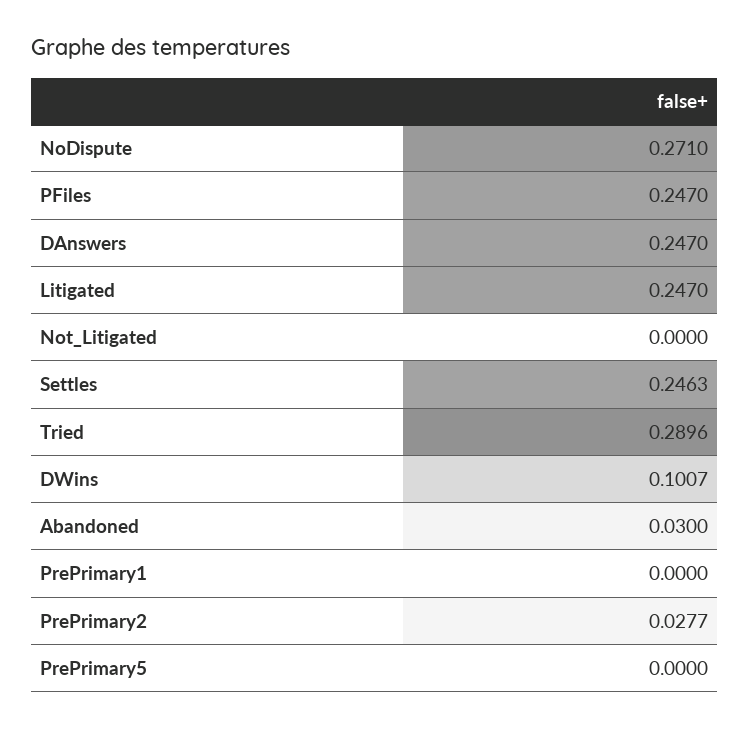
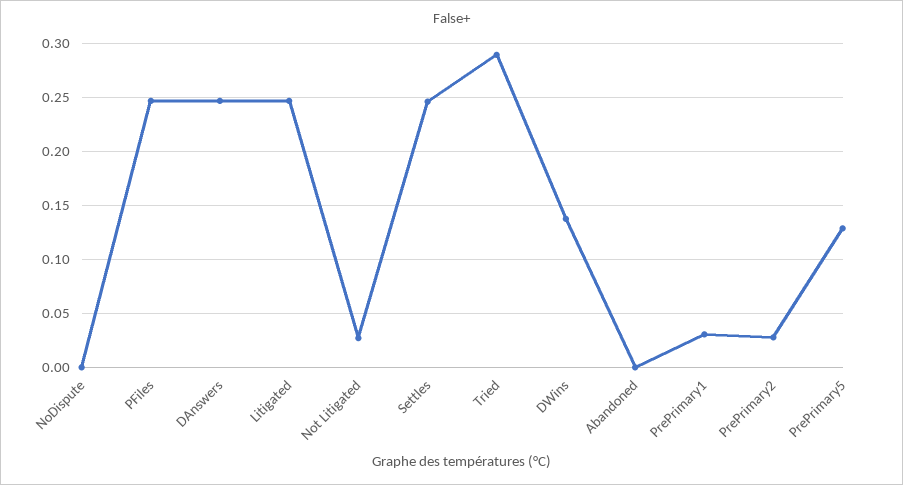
  {
-   "NoDispute": 0.271,
+   "NoDispute": 0,
    "PFiles": 0.247,
    "DAnswers": 0.247,
    "Litigated": 0.247,
-   "Not_Litigated": 0,
+   "Not_Litigated": 0.03,
    "Settles": 0.2463,
    "Tried": 0.2896,
-   "DWins": 0.1007,
+   "DWins": 0.14,
-   "Abandoned": 0.03,
+   "Abandoned": 0,
-   "PrePrimary1": 0,
+   "PrePrimary1": 0.03,
    "PrePrimary2": 0.0277,
-   "PrePrimary5": 0
+   "PrePrimary5": 0.13
  }

